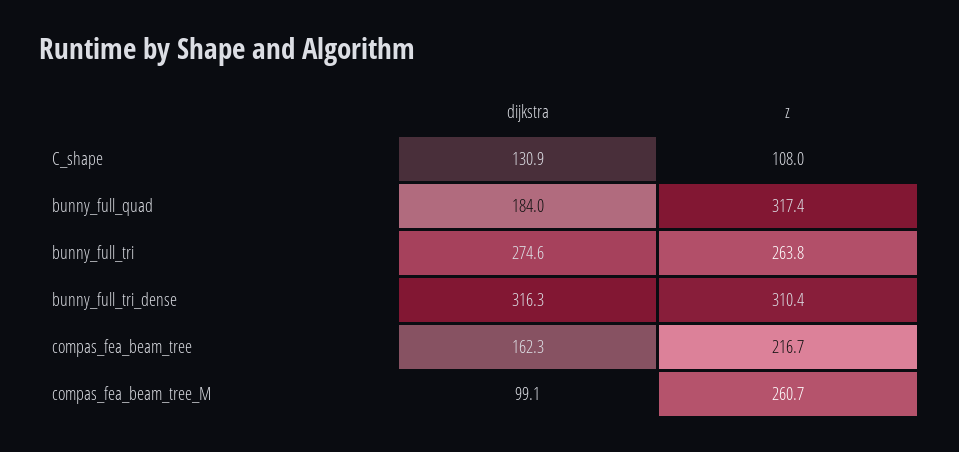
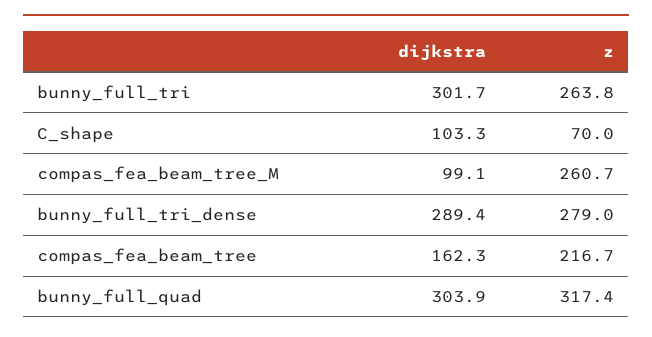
  {
    "dijkstra": {
-     "C_shape": 130.9,
+     "C_shape": 103.3,
-     "bunny_full_quad": 184,
+     "bunny_full_quad": 303.9,
-     "bunny_full_tri": 274.6,
+     "bunny_full_tri": 301.7,
-     "bunny_full_tri_dense": 316.3,
+     "bunny_full_tri_dense": 289.4,
      "compas_fea_beam_tree": 162.3,
      "compas_fea_beam_tree_M": 99.1
    },
    "z": {
-     "C_shape": 108,
+     "C_shape": 70,
      "bunny_full_quad": 317.4,
      "bunny_full_tri": 263.8,
-     "bunny_full_tri_dense": 310.4,
+     "bunny_full_tri_dense": 279,
      "compas_fea_beam_tree": 216.7,
      "compas_fea_beam_tree_M": 260.7
    }
  }

